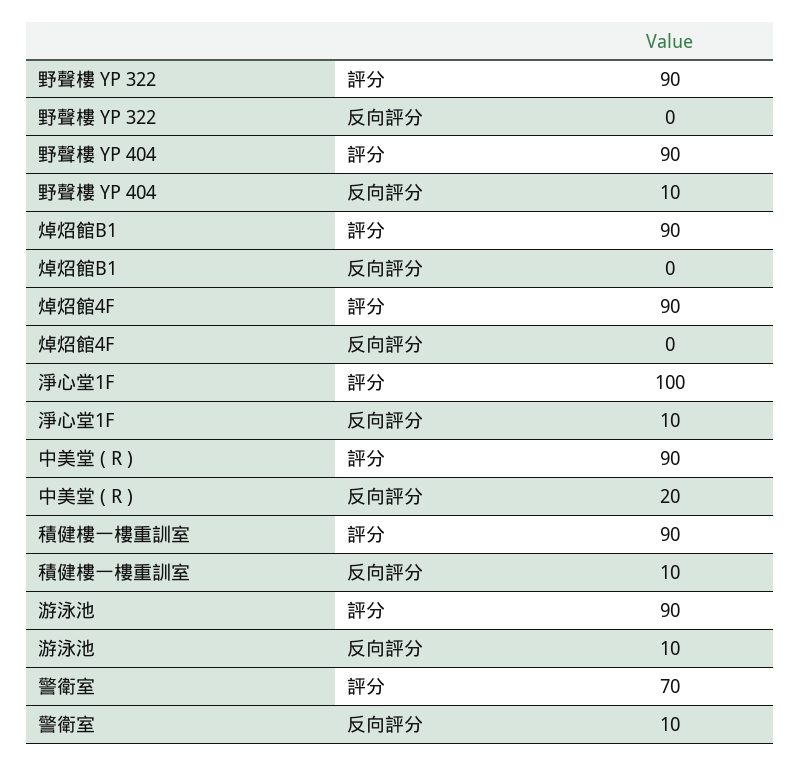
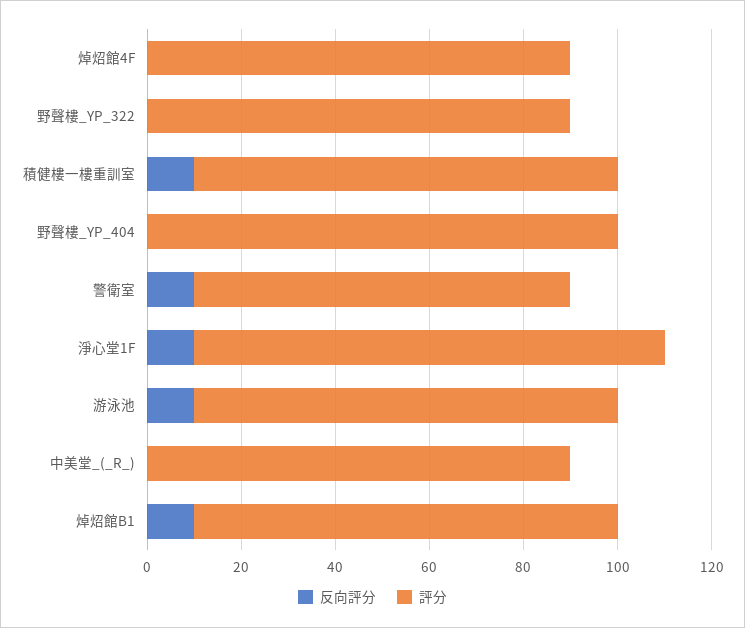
  {
    "評分": {
      "野聲樓 YP 322": 90,
-     "野聲樓 YP 404": 90,
+     "野聲樓 YP 404": 100,
      "焯炤館B1": 90,
      "焯炤館4F": 90,
      "淨心堂1F": 100,
      "中美堂 ( R )": 90,
      "積健樓一樓重訓室": 90,
      "游泳池": 90,
-     "警衛室": 70
+     "警衛室": 80
    },
    "反向評分": {
      "野聲樓 YP 322": 0,
-     "野聲樓 YP 404": 10,
+     "野聲樓 YP 404": 0,
-     "焯炤館B1": 0,
+     "焯炤館B1": 10,
      "焯炤館4F": 0,
      "淨心堂1F": 10,
-     "中美堂 ( R )": 20,
+     "中美堂 ( R )": 0,
      "積健樓一樓重訓室": 10,
      "游泳池": 10,
      "警衛室": 10
    }
  }

